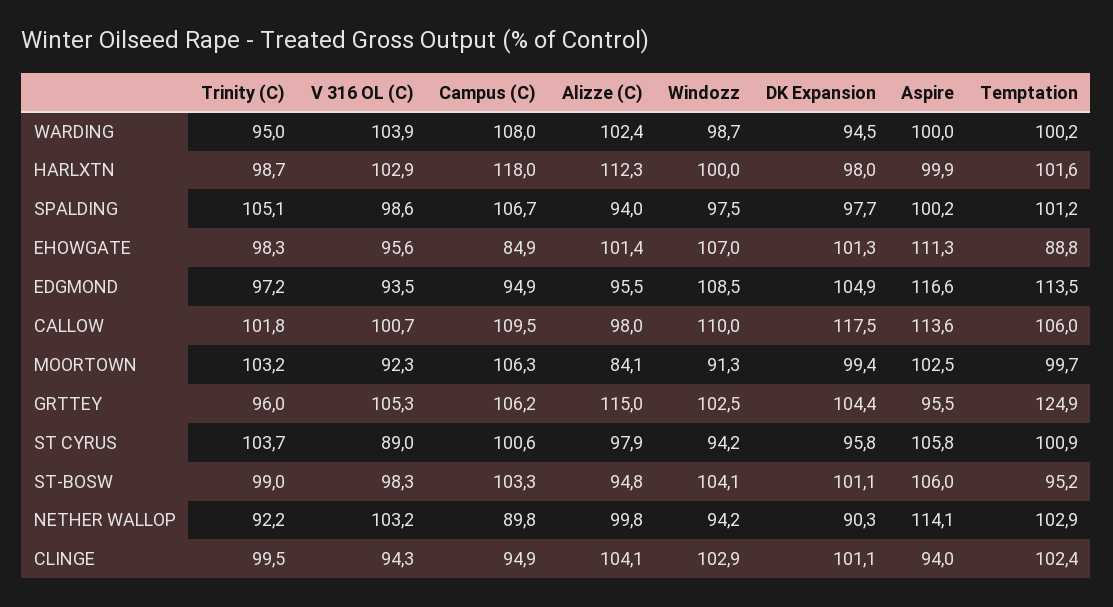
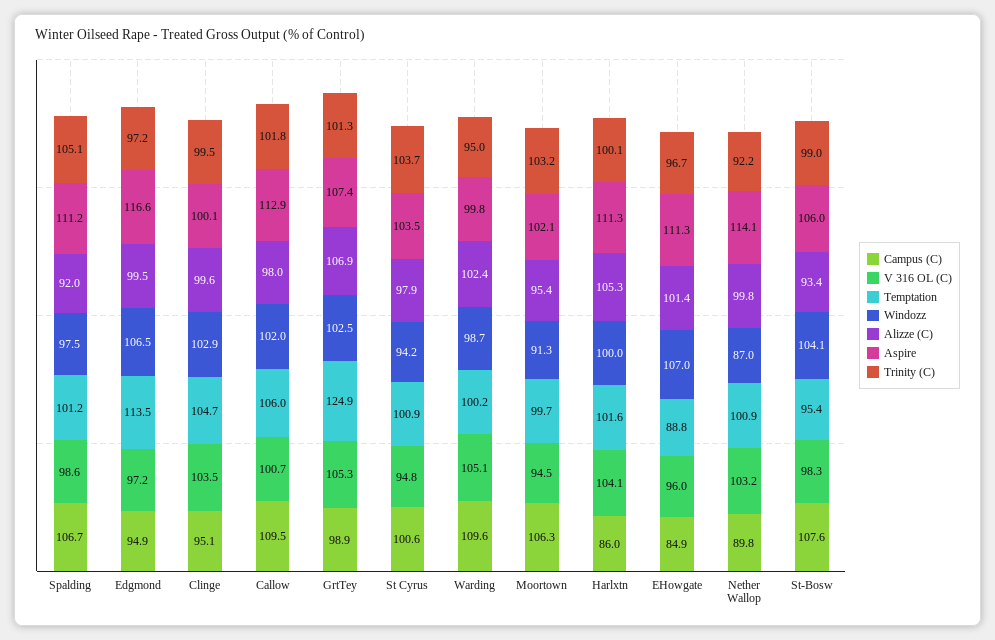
  {
    "Trinity (C)": {
      "WARDING": 95,
-     "HARLXTN": 98.7,
+     "HARLXTN": 100.1,
      "SPALDING": 105.1,
-     "EHOWGATE": 98.3,
+     "EHOWGATE": 96.7,
      "EDGMOND": 97.2,
      "CALLOW": 101.8,
      "MOORTOWN": 103.2,
-     "GRTTEY": 96,
+     "GRTTEY": 101.3,
      "ST CYRUS": 103.7,
      "ST-BOSW": 99,
      "NETHER WALLOP": 92.2,
      "CLINGE": 99.5
    },
    "V 316 OL (C)": {
-     "WARDING": 103.9,
+     "WARDING": 105.1,
-     "HARLXTN": 102.9,
+     "HARLXTN": 104.1,
      "SPALDING": 98.6,
-     "EHOWGATE": 95.6,
+     "EHOWGATE": 96,
-     "EDGMOND": 93.5,
+     "EDGMOND": 97.2,
      "CALLOW": 100.7,
-     "MOORTOWN": 92.3,
+     "MOORTOWN": 94.5,
      "GRTTEY": 105.3,
-     "ST CYRUS": 89,
+     "ST CYRUS": 94.8,
      "ST-BOSW": 98.3,
      "NETHER WALLOP": 103.2,
-     "CLINGE": 94.3
+     "CLINGE": 103.5
    },
    "Campus (C)": {
-     "WARDING": 108,
+     "WARDING": 109.6,
-     "HARLXTN": 118,
+     "HARLXTN": 86,
      "SPALDING": 106.7,
      "EHOWGATE": 84.9,
      "EDGMOND": 94.9,
      "CALLOW": 109.5,
      "MOORTOWN": 106.3,
-     "GRTTEY": 106.2,
+     "GRTTEY": 98.9,
      "ST CYRUS": 100.6,
-     "ST-BOSW": 103.3,
+     "ST-BOSW": 107.6,
      "NETHER WALLOP": 89.8,
-     "CLINGE": 94.9
+     "CLINGE": 95.1
    },
    "Alizze (C)": {
      "WARDING": 102.4,
-     "HARLXTN": 112.3,
+     "HARLXTN": 105.3,
-     "SPALDING": 94,
+     "SPALDING": 92,
      "EHOWGATE": 101.4,
-     "EDGMOND": 95.5,
+     "EDGMOND": 99.5,
      "CALLOW": 98,
-     "MOORTOWN": 84.1,
+     "MOORTOWN": 95.4,
-     "GRTTEY": 115,
+     "GRTTEY": 106.9,
      "ST CYRUS": 97.9,
-     "ST-BOSW": 94.8,
+     "ST-BOSW": 93.4,
      "NETHER WALLOP": 99.8,
-     "CLINGE": 104.1
+     "CLINGE": 99.6
    },
    "Windozz": {
      "WARDING": 98.7,
      "HARLXTN": 100,
      "SPALDING": 97.5,
      "EHOWGATE": 107,
-     "EDGMOND": 108.5,
+     "EDGMOND": 106.5,
-     "CALLOW": 110,
+     "CALLOW": 102,
      "MOORTOWN": 91.3,
      "GRTTEY": 102.5,
      "ST CYRUS": 94.2,
      "ST-BOSW": 104.1,
-     "NETHER WALLOP": 94.2,
+     "NETHER WALLOP": 87,
      "CLINGE": 102.9
    },
-   "DK Expansion": {
-     "WARDING": 94.5,
-     "HARLXTN": 98,
-     "SPALDING": 97.7,
-     "EHOWGATE": 101.3,
-     "EDGMOND": 104.9,
-     "CALLOW": 117.5,
-     "MOORTOWN": 99.4,
-     "GRTTEY": 104.4,
-     "ST CYRUS": 95.8,
-     "ST-BOSW": 101.1,
-     "NETHER WALLOP": 90.3,
-     "CLINGE": 101.1
-   },
    "Aspire": {
-     "WARDING": 100,
+     "WARDING": 99.8,
-     "HARLXTN": 99.9,
+     "HARLXTN": 111.3,
-     "SPALDING": 100.2,
+     "SPALDING": 111.2,
      "EHOWGATE": 111.3,
      "EDGMOND": 116.6,
-     "CALLOW": 113.6,
+     "CALLOW": 112.9,
-     "MOORTOWN": 102.5,
+     "MOORTOWN": 102.1,
-     "GRTTEY": 95.5,
+     "GRTTEY": 107.4,
-     "ST CYRUS": 105.8,
+     "ST CYRUS": 103.5,
      "ST-BOSW": 106,
      "NETHER WALLOP": 114.1,
-     "CLINGE": 94
+     "CLINGE": 100.1
    },
    "Temptation": {
      "WARDING": 100.2,
      "HARLXTN": 101.6,
      "SPALDING": 101.2,
      "EHOWGATE": 88.8,
      "EDGMOND": 113.5,
      "CALLOW": 106,
      "MOORTOWN": 99.7,
      "GRTTEY": 124.9,
      "ST CYRUS": 100.9,
-     "ST-BOSW": 95.2,
+     "ST-BOSW": 95.4,
-     "NETHER WALLOP": 102.9,
+     "NETHER WALLOP": 100.9,
-     "CLINGE": 102.4
+     "CLINGE": 104.7
    }
  }

